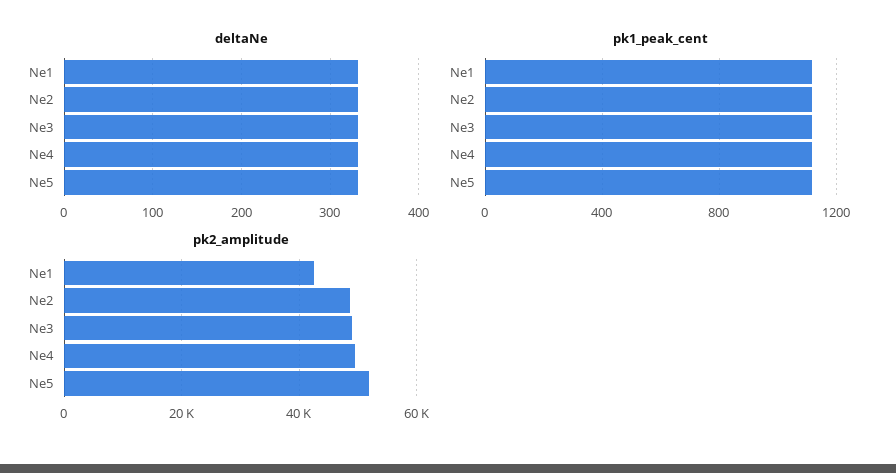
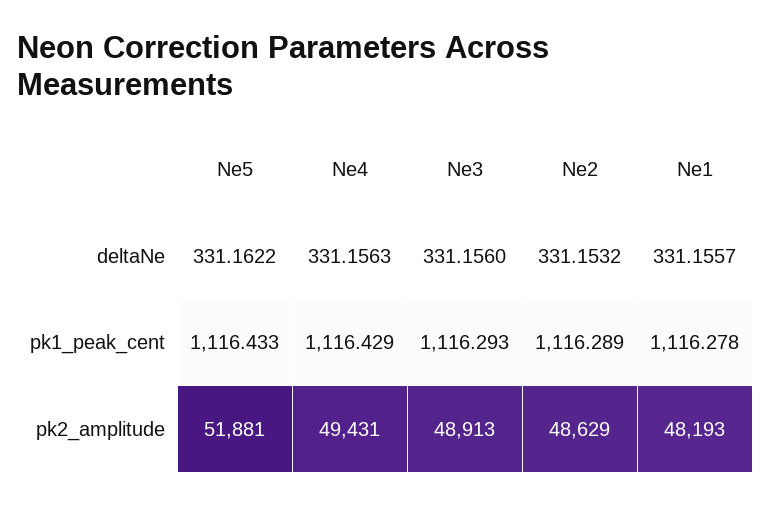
  {
    "deltaNe": {
      "Ne1": 331.1557,
      "Ne2": 331.1532,
      "Ne3": 331.156,
      "Ne4": 331.1563,
      "Ne5": 331.1622
    },
    "pk1_peak_cent": {
      "Ne1": 1116.278,
      "Ne2": 1116.289,
      "Ne3": 1116.293,
      "Ne4": 1116.429,
      "Ne5": 1116.433
    },
    "pk2_amplitude": {
-     "Ne1": 42000,
+     "Ne1": 48193,
      "Ne2": 48629,
      "Ne3": 48913,
      "Ne4": 49431,
      "Ne5": 51881
    }
  }

